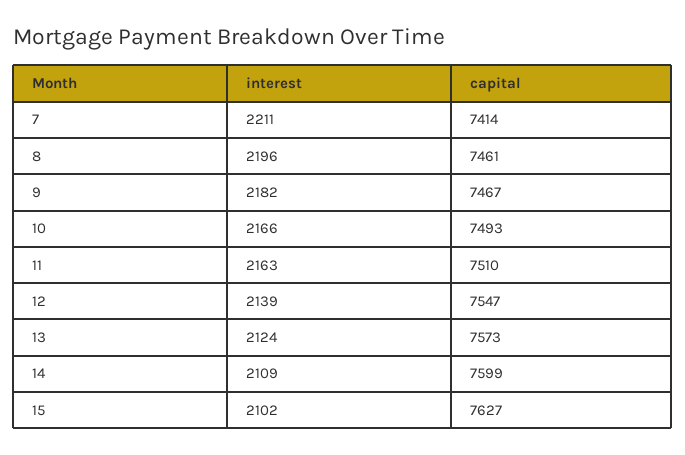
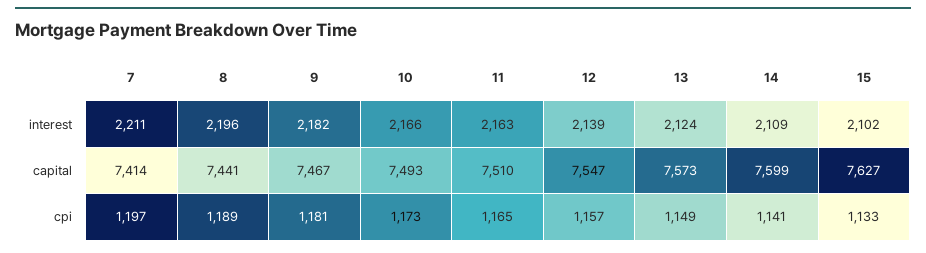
  {
    "interest": {
      "7": 2211,
      "8": 2196,
      "9": 2182,
      "10": 2166,
      "11": 2163,
      "12": 2139,
      "13": 2124,
      "14": 2109,
      "15": 2102
    },
    "capital": {
      "7": 7414,
-     "8": 7461,
+     "8": 7441,
      "9": 7467,
      "10": 7493,
      "11": 7510,
      "12": 7547,
      "13": 7573,
      "14": 7599,
      "15": 7627
-   }
+   },
+   "cpi": {
+     "7": 1197,
+     "8": 1189,
+     "9": 1181,
+     "10": 1173,
+     "11": 1165,
+     "12": 1157,
+     "13": 1149,
+     "14": 1141,
+     "15": 1133
+   }
  }

